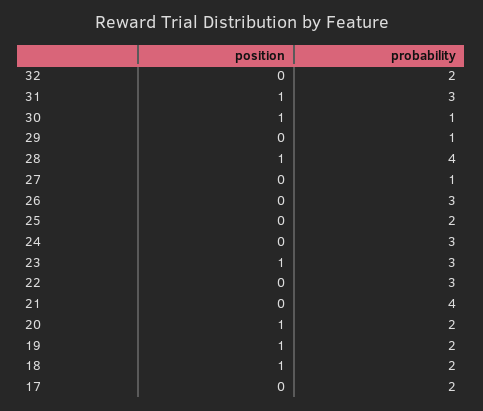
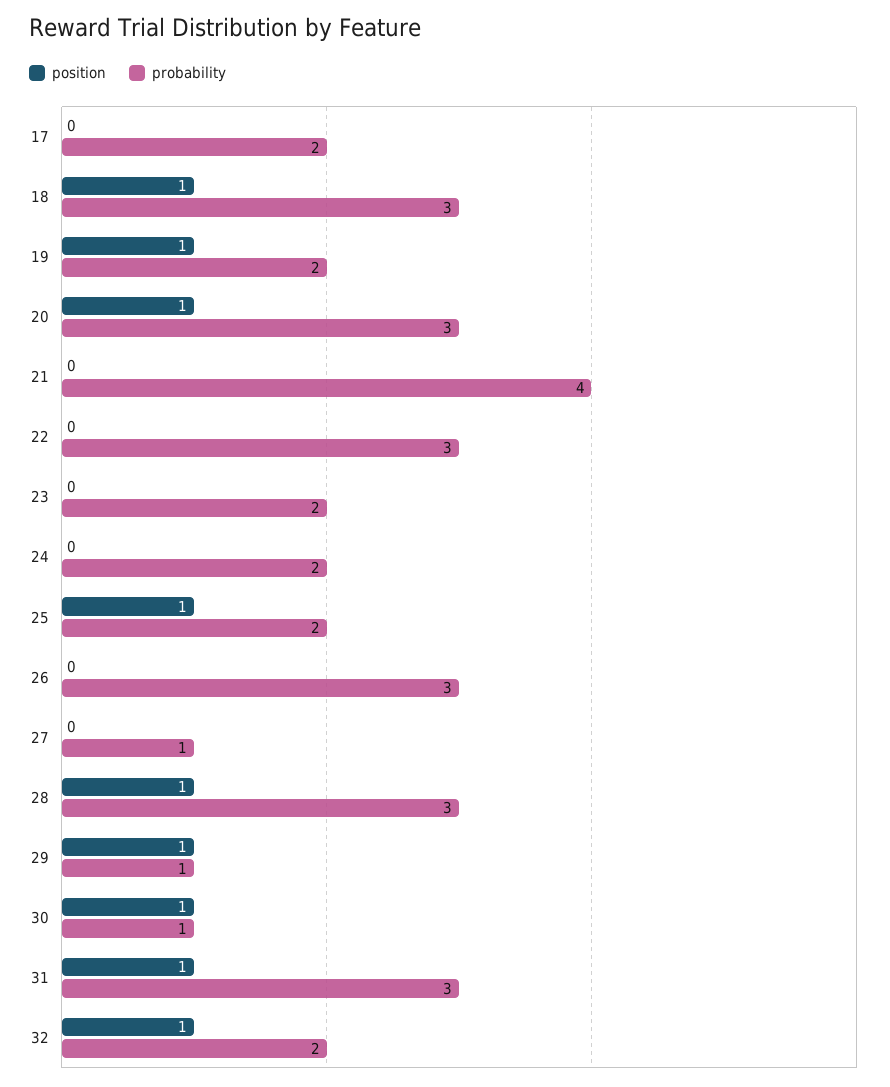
  {
    "position": {
-     "32": 0,
+     "32": 1,
      "31": 1,
      "30": 1,
-     "29": 0,
+     "29": 1,
      "28": 1,
      "27": 0,
      "26": 0,
-     "25": 0,
+     "25": 1,
      "24": 0,
-     "23": 1,
+     "23": 0,
      "22": 0,
      "21": 0,
      "20": 1,
      "19": 1,
      "18": 1,
      "17": 0
    },
    "probability": {
      "32": 2,
      "31": 3,
      "30": 1,
      "29": 1,
-     "28": 4,
+     "28": 3,
      "27": 1,
      "26": 3,
      "25": 2,
-     "24": 3,
+     "24": 2,
-     "23": 3,
+     "23": 2,
      "22": 3,
      "21": 4,
-     "20": 2,
+     "20": 3,
      "19": 2,
-     "18": 2,
+     "18": 3,
      "17": 2
    }
  }

